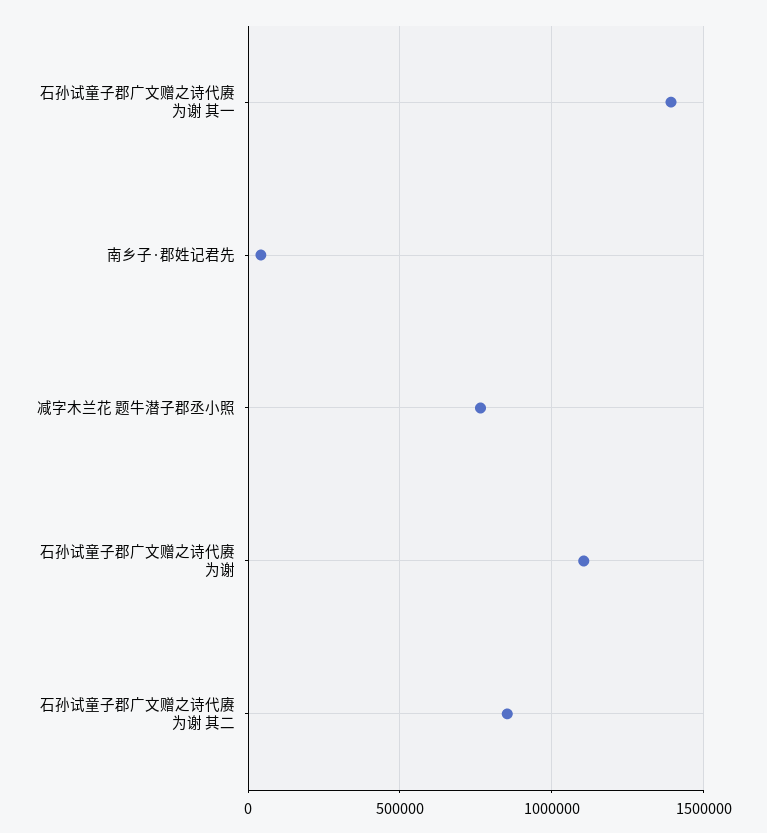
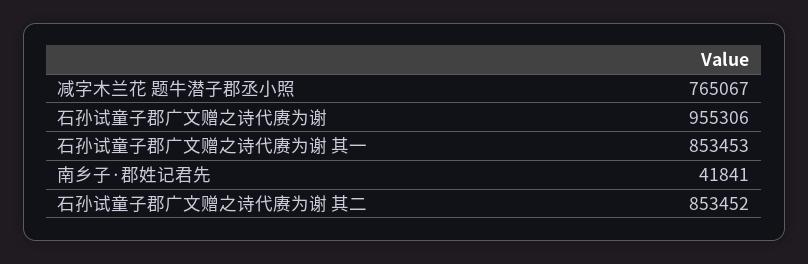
  {
-   "石孙试童子郡广文赠之诗代赓为谢 其一": 1400000,
+   "石孙试童子郡广文赠之诗代赓为谢 其一": 853453,
    "南乡子·郡姓记君先": 41841,
    "减字木兰花 题牛潜子郡丞小照": 765067,
-   "石孙试童子郡广文赠之诗代赓为谢": 1100000,
+   "石孙试童子郡广文赠之诗代赓为谢": 955306,
    "石孙试童子郡广文赠之诗代赓为谢 其二": 853452
  }

